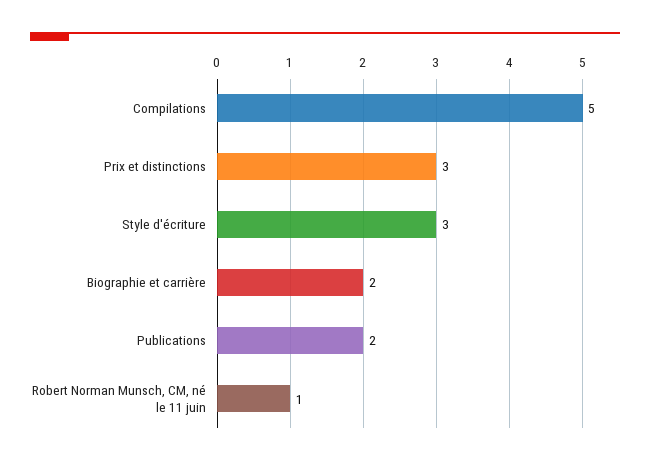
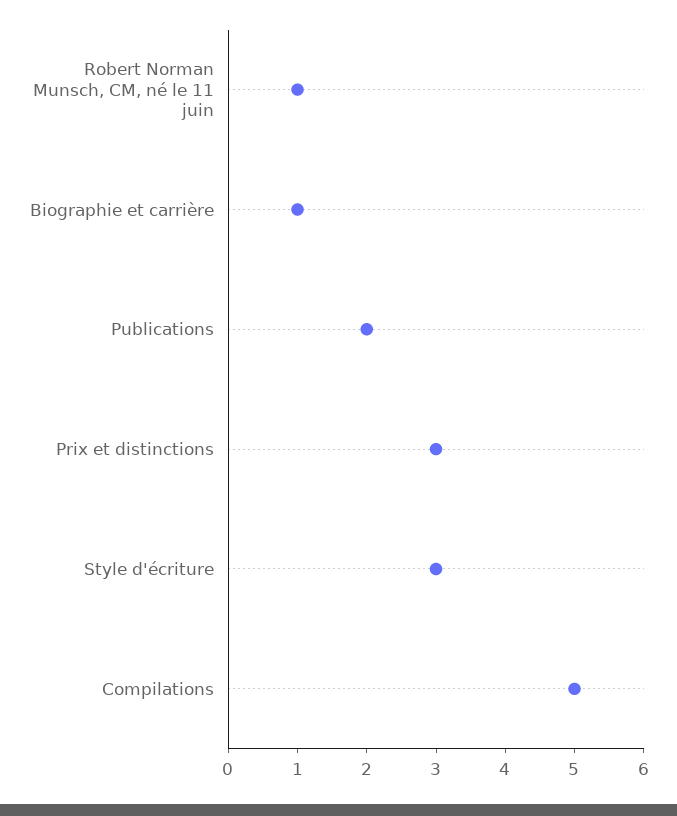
  {
    "Compilations": 5,
    "Prix et distinctions": 3,
    "Style d'écriture": 3,
-   "Biographie et carrière": 2,
+   "Biographie et carrière": 1,
    "Publications": 2,
    "Robert Norman Munsch, CM, né le 11 juin": 1
  }

